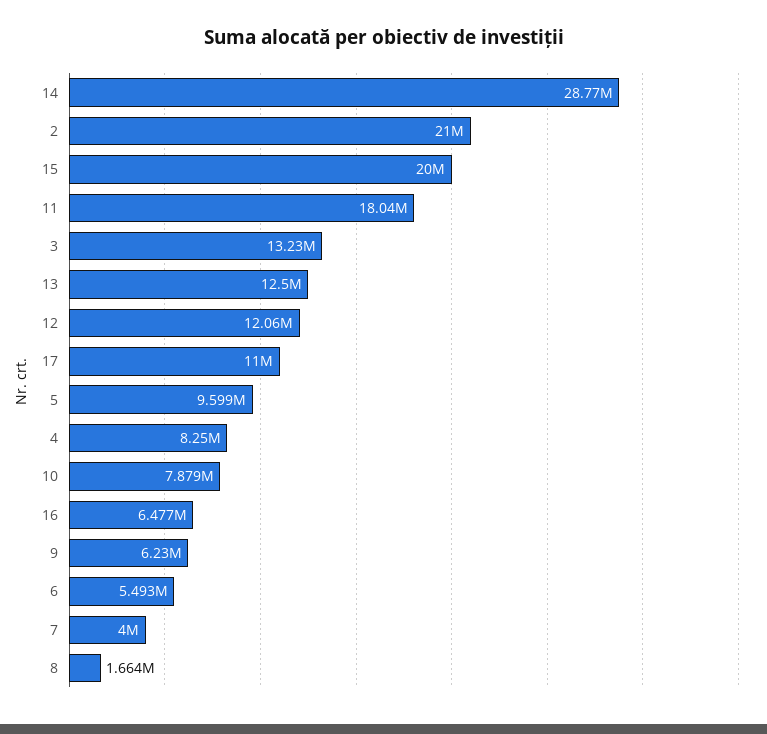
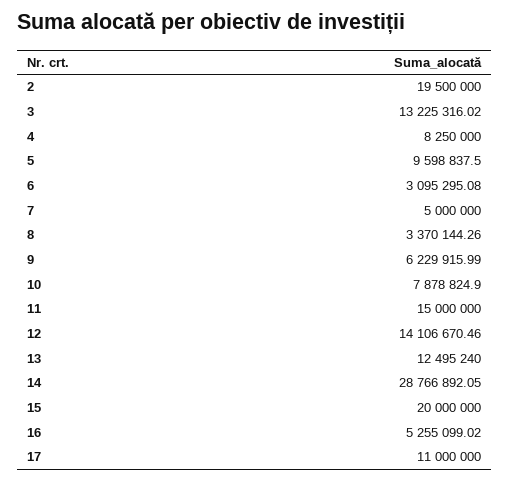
  {
    "14": 28766892.05,
-   "2": 21000000,
+   "2": 19500000,
    "15": 20000000,
-   "11": 18040000,
+   "11": 15000000,
    "3": 13225316.02,
    "13": 12495240,
-   "12": 12060000,
+   "12": 14106670.46,
    "17": 11000000,
    "5": 9598837.5,
    "4": 8250000,
    "10": 7878824.9,
-   "16": 6477000,
+   "16": 5255099.02,
    "9": 6229915.99,
-   "6": 5493000,
+   "6": 3095295.08,
-   "7": 4000000,
+   "7": 5000000,
-   "8": 1664000
+   "8": 3370144.26
  }

